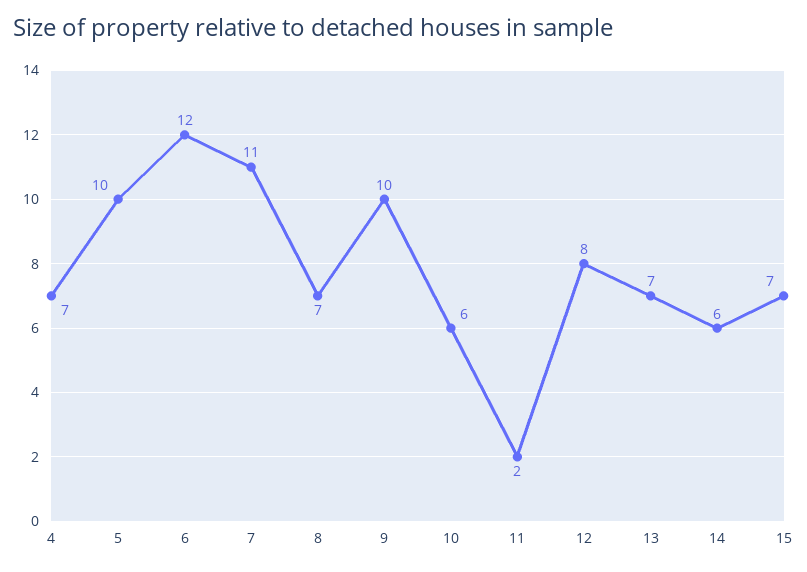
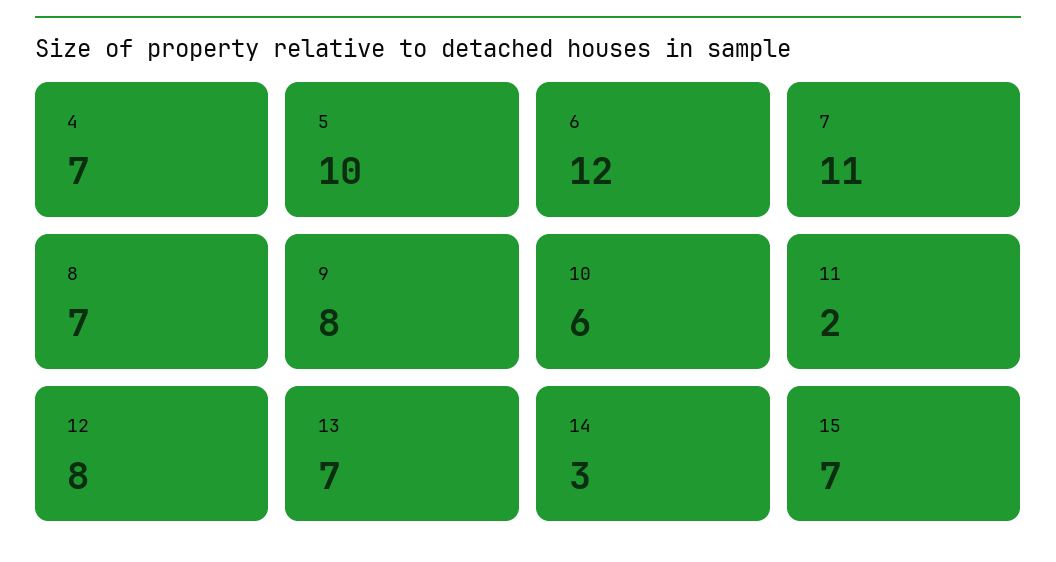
  {
    "4": 7,
    "5": 10,
    "6": 12,
    "7": 11,
    "8": 7,
-   "9": 10,
+   "9": 8,
    "10": 6,
    "11": 2,
    "12": 8,
    "13": 7,
-   "14": 6,
+   "14": 3,
    "15": 7
  }

